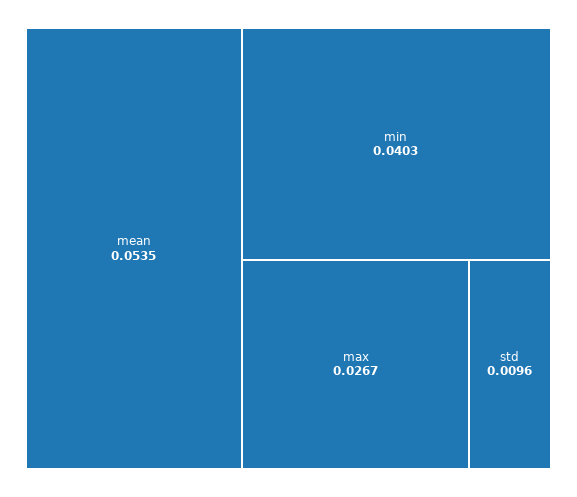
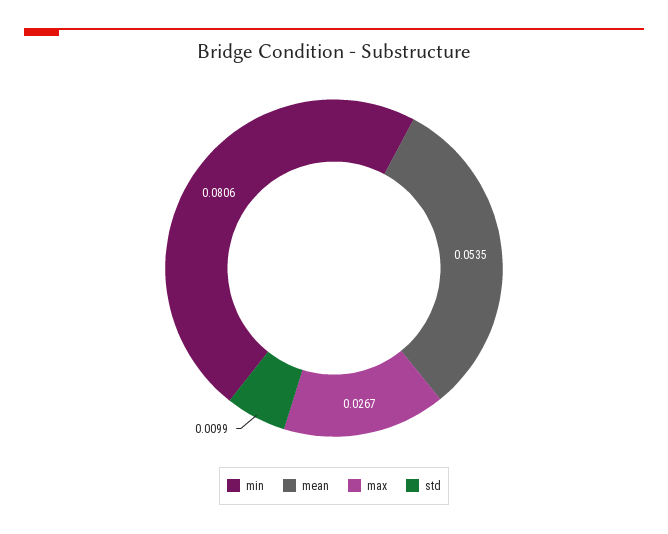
  {
    "mean": 0.0535,
-   "min": 0.0403,
+   "min": 0.0806,
    "max": 0.0267,
-   "std": 0.0096
+   "std": 0.0099
  }

